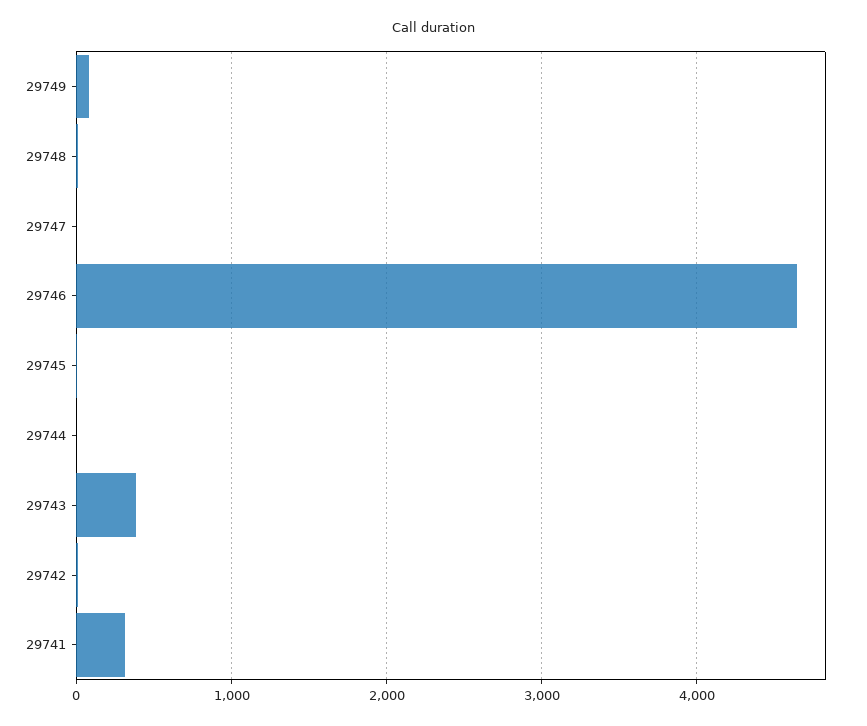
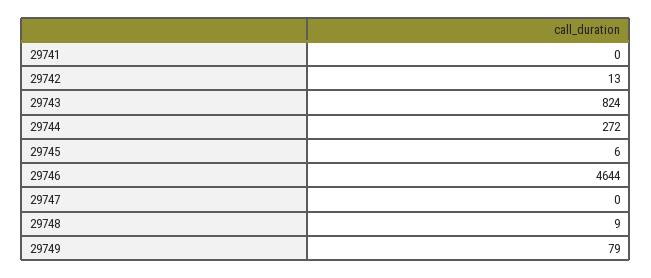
  {
    "29749": 79,
    "29748": 9,
    "29747": 0,
    "29746": 4644,
    "29745": 6,
-   "29744": 0,
+   "29744": 272,
-   "29743": 400,
+   "29743": 824,
    "29742": 13,
-   "29741": 300
+   "29741": 0
  }

